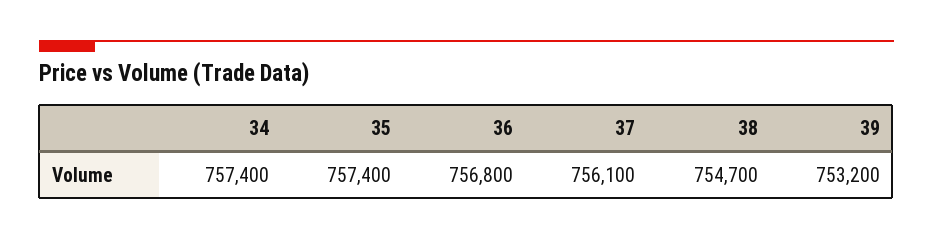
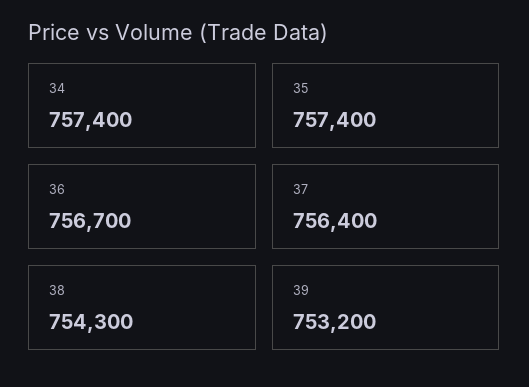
  {
    "34": 757400,
    "35": 757400,
-   "36": 756800,
+   "36": 756700,
-   "37": 756100,
+   "37": 756400,
-   "38": 754700,
+   "38": 754300,
    "39": 753200
  }

